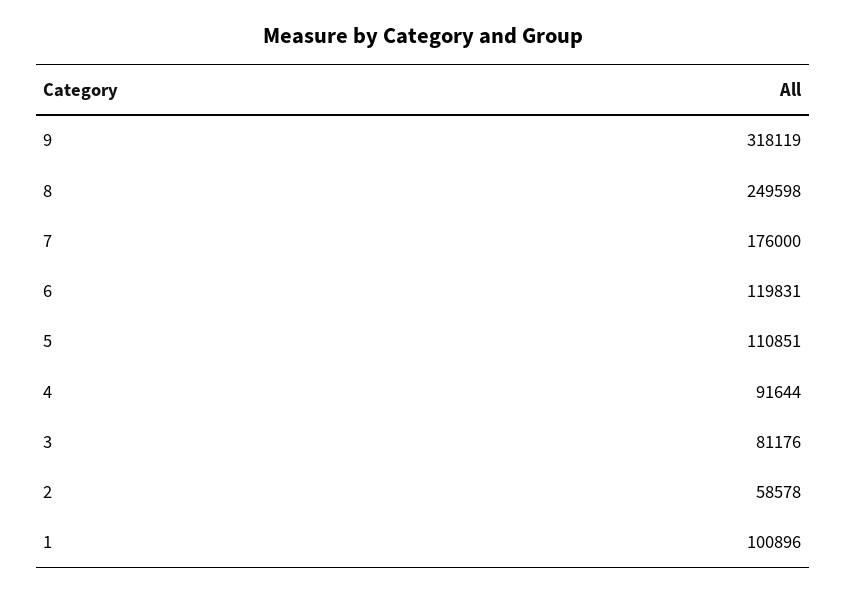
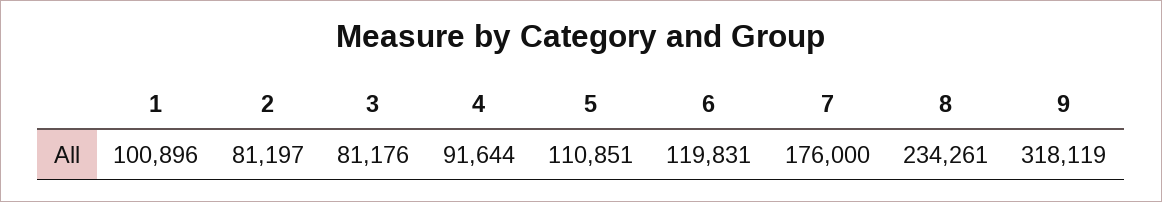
  {
    "9": 318119,
-   "8": 249598,
+   "8": 234261,
    "7": 176000,
    "6": 119831,
    "5": 110851,
    "4": 91644,
    "3": 81176,
-   "2": 58578,
+   "2": 81197,
    "1": 100896
  }

